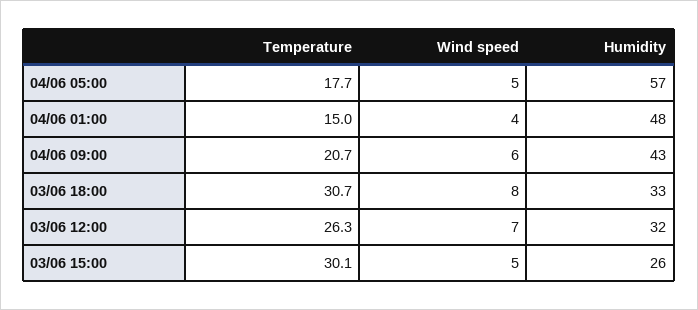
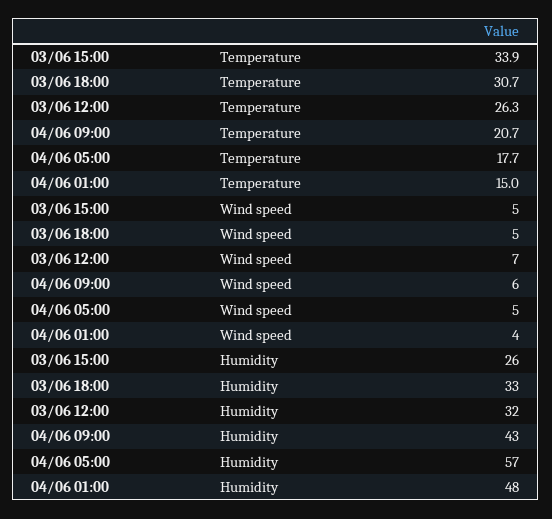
  {
    "Temperature": {
      "04/06 05:00": 17.7,
      "04/06 01:00": 15,
      "04/06 09:00": 20.7,
      "03/06 18:00": 30.7,
      "03/06 12:00": 26.3,
-     "03/06 15:00": 30.1
+     "03/06 15:00": 33.9
    },
    "Wind speed": {
      "04/06 05:00": 5,
      "04/06 01:00": 4,
      "04/06 09:00": 6,
-     "03/06 18:00": 8,
+     "03/06 18:00": 5,
      "03/06 12:00": 7,
      "03/06 15:00": 5
    },
    "Humidity": {
      "04/06 05:00": 57,
      "04/06 01:00": 48,
      "04/06 09:00": 43,
      "03/06 18:00": 33,
      "03/06 12:00": 32,
      "03/06 15:00": 26
    }
  }

